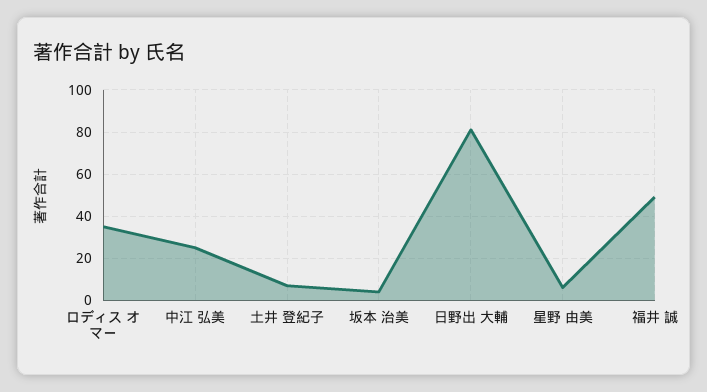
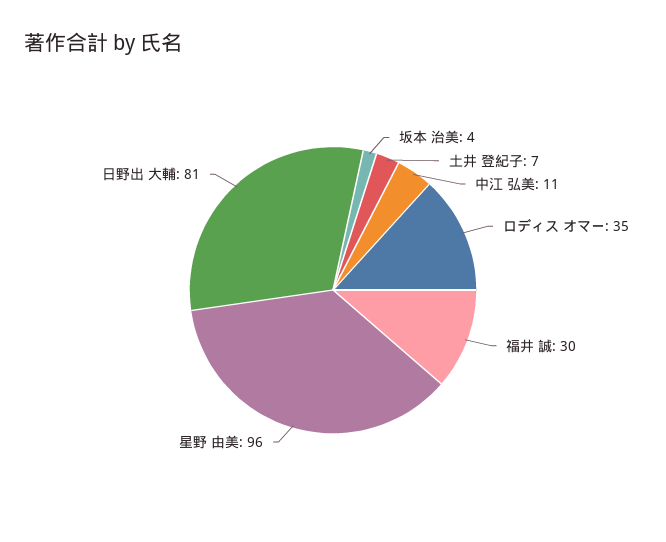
  {
    "ロディス オマー": 35,
-   "中江 弘美": 25,
+   "中江 弘美": 11,
    "土井 登紀子": 7,
    "坂本 治美": 4,
    "日野出 大輔": 81,
-   "星野 由美": 5,
+   "星野 由美": 96,
-   "福井 誠": 50
+   "福井 誠": 30
  }

